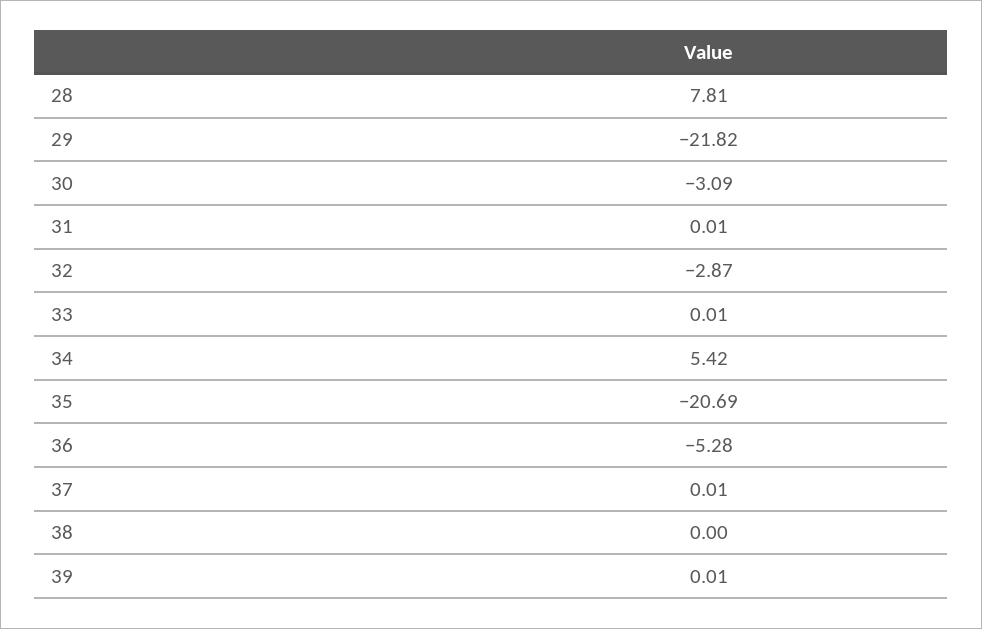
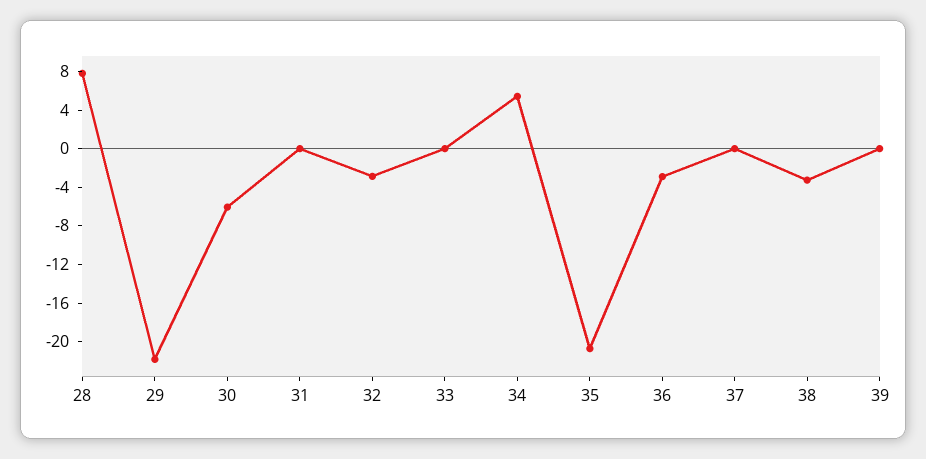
  {
    "28": 7.81,
    "29": -21.82,
-   "30": -3.09,
+   "30": -6,
    "31": 0.01,
    "32": -2.87,
    "33": 0.01,
    "34": 5.42,
    "35": -20.69,
-   "36": -5.28,
+   "36": -3,
    "37": 0.01,
-   "38": 0,
+   "38": -3,
    "39": 0.01
  }

